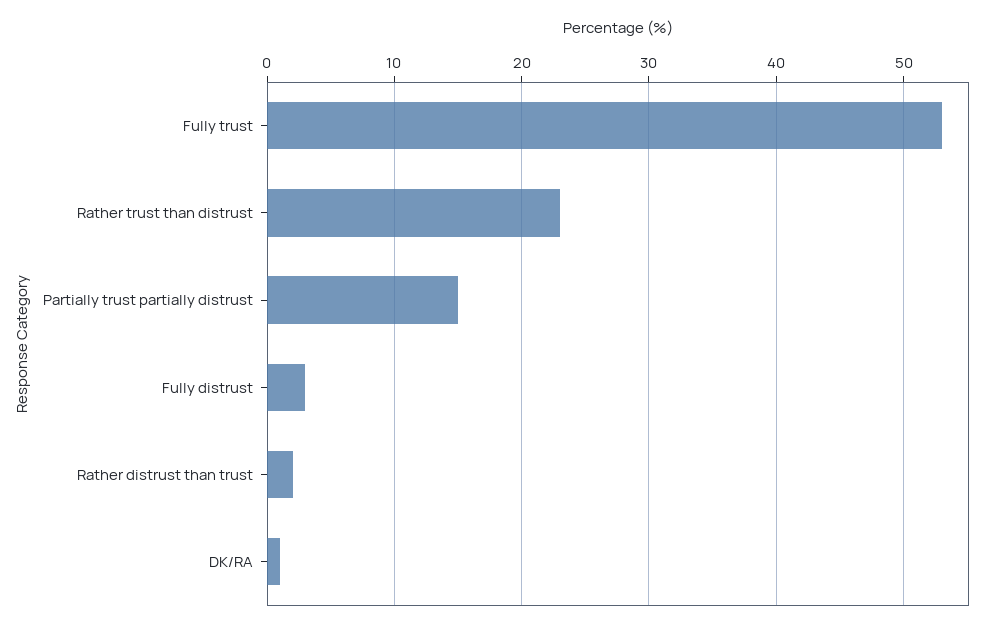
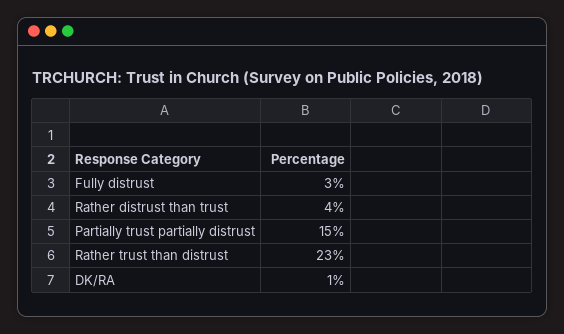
  {
-   "Fully trust": 53,
    "Rather trust than distrust": 23,
    "Partially trust partially distrust": 15,
    "Fully distrust": 3,
-   "Rather distrust than trust": 2,
+   "Rather distrust than trust": 4,
    "DK/RA": 1
  }

